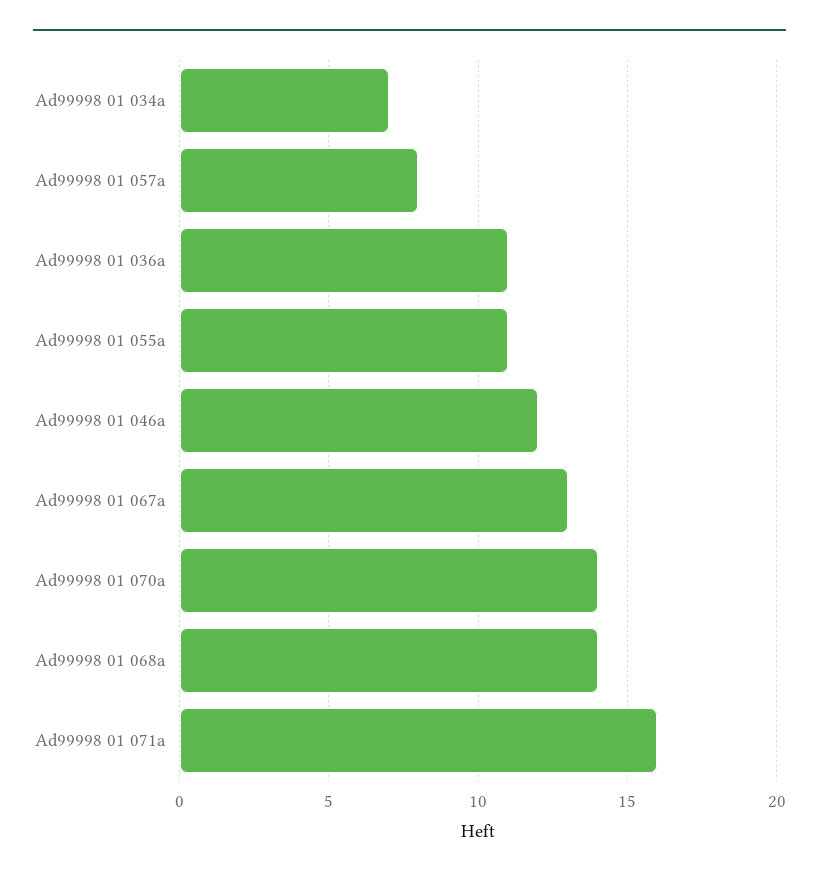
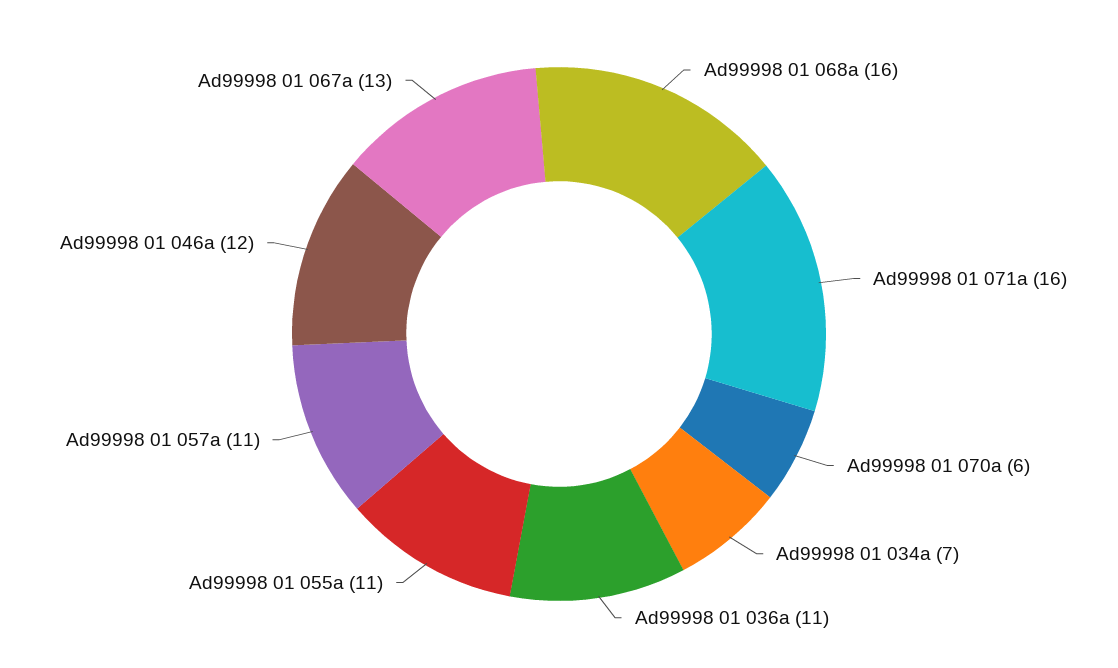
  {
    "Ad99998 01 034a": 7,
-   "Ad99998 01 057a": 8,
+   "Ad99998 01 057a": 11,
    "Ad99998 01 036a": 11,
    "Ad99998 01 055a": 11,
    "Ad99998 01 046a": 12,
    "Ad99998 01 067a": 13,
-   "Ad99998 01 070a": 14,
+   "Ad99998 01 070a": 6,
-   "Ad99998 01 068a": 14,
+   "Ad99998 01 068a": 16,
    "Ad99998 01 071a": 16
  }

